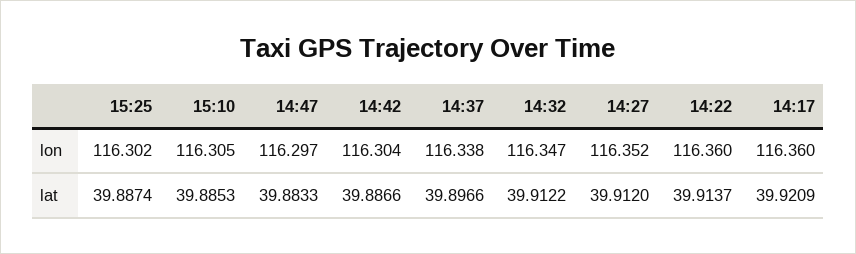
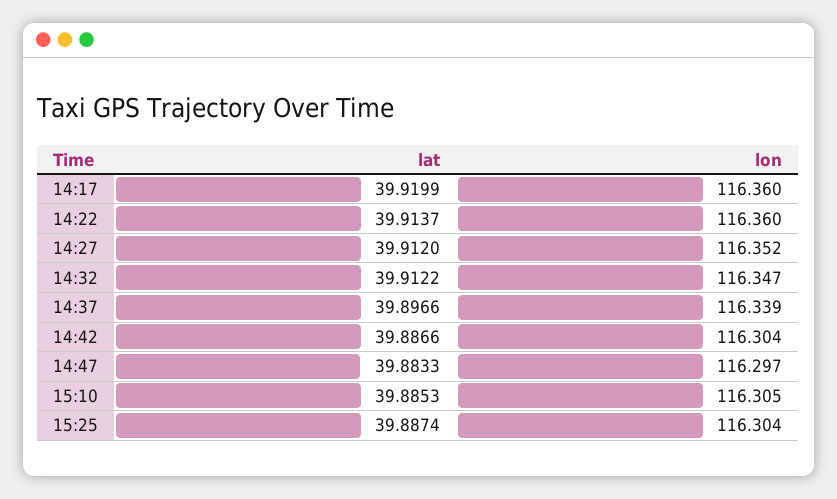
  {
    "15:25": {
-     "lon": 116.302,
+     "lon": 116.304,
      "lat": 39.8874
    },
    "15:10": {
      "lon": 116.305,
      "lat": 39.8853
    },
    "14:47": {
      "lon": 116.297,
      "lat": 39.8833
    },
    "14:42": {
      "lon": 116.304,
      "lat": 39.8866
    },
    "14:37": {
-     "lon": 116.338,
+     "lon": 116.339,
      "lat": 39.8966
    },
    "14:32": {
      "lon": 116.347,
      "lat": 39.9122
    },
    "14:27": {
      "lon": 116.352,
      "lat": 39.912
    },
    "14:22": {
      "lon": 116.36,
      "lat": 39.9137
    },
    "14:17": {
      "lon": 116.36,
-     "lat": 39.9209
+     "lat": 39.9199
    }
  }

